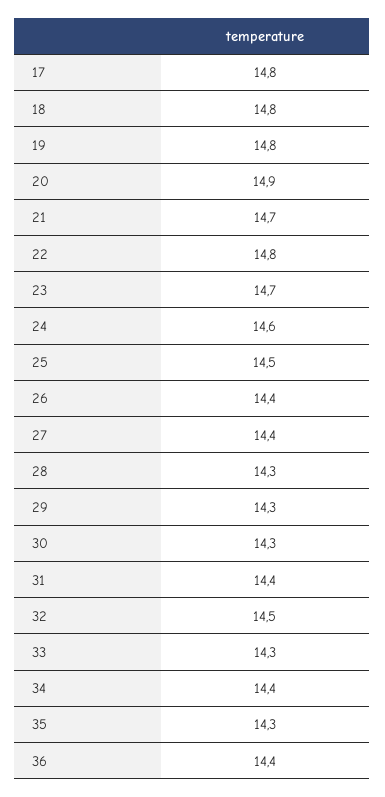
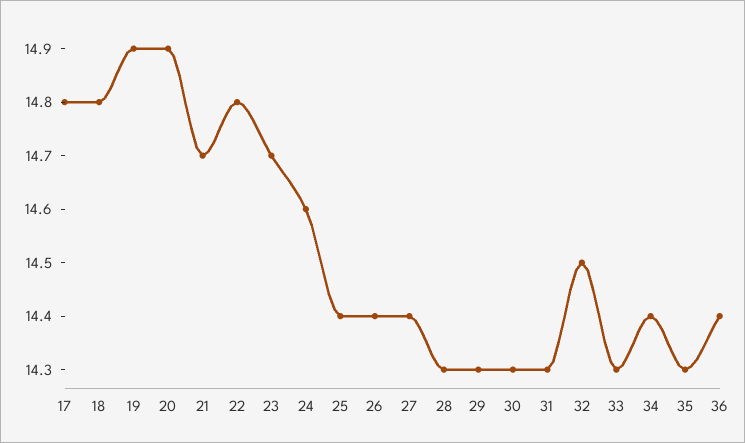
  {
    "17": 14.8,
    "18": 14.8,
-   "19": 14.8,
+   "19": 14.9,
    "20": 14.9,
    "21": 14.7,
    "22": 14.8,
    "23": 14.7,
    "24": 14.6,
-   "25": 14.5,
+   "25": 14.4,
    "26": 14.4,
    "27": 14.4,
    "28": 14.3,
    "29": 14.3,
    "30": 14.3,
-   "31": 14.4,
+   "31": 14.3,
    "32": 14.5,
    "33": 14.3,
    "34": 14.4,
    "35": 14.3,
    "36": 14.4
  }

